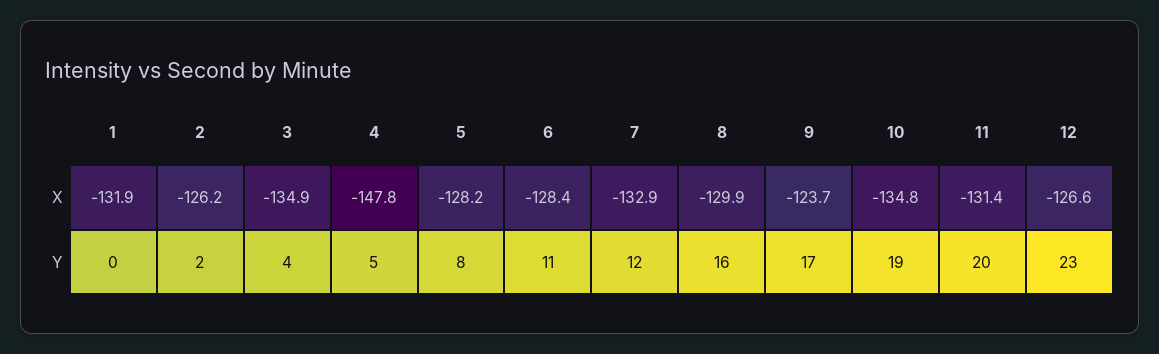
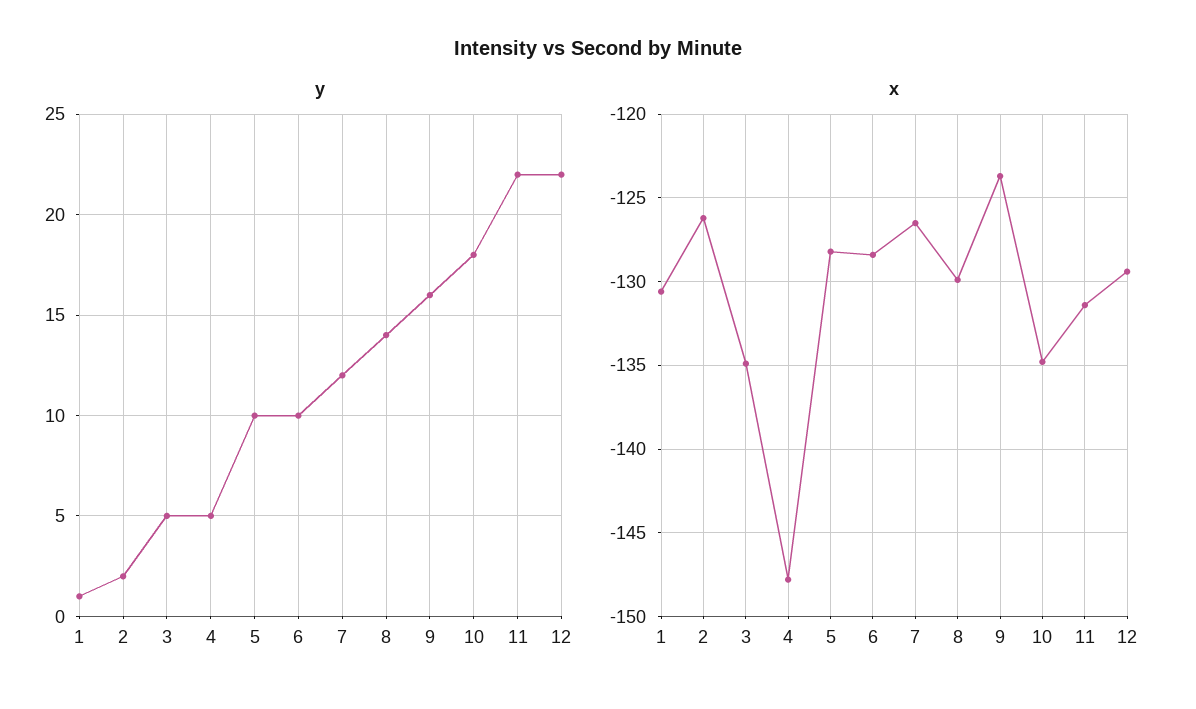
  {
    "X": {
-     "1": -131.9,
+     "1": -130.5,
      "2": -126.2,
      "3": -134.9,
      "4": -147.8,
      "5": -128.2,
      "6": -128.4,
-     "7": -132.9,
+     "7": -126.5,
      "8": -129.9,
      "9": -123.7,
      "10": -134.8,
      "11": -131.4,
-     "12": -126.6
+     "12": -129.5
    },
    "Y": {
-     "1": 0,
+     "1": 1,
      "2": 2,
-     "3": 4,
+     "3": 5,
      "4": 5,
-     "5": 8,
+     "5": 10,
-     "6": 11,
+     "6": 10,
      "7": 12,
-     "8": 16,
+     "8": 14,
-     "9": 17,
+     "9": 16,
-     "10": 19,
+     "10": 18,
-     "11": 20,
+     "11": 22,
-     "12": 23
+     "12": 22
    }
  }

